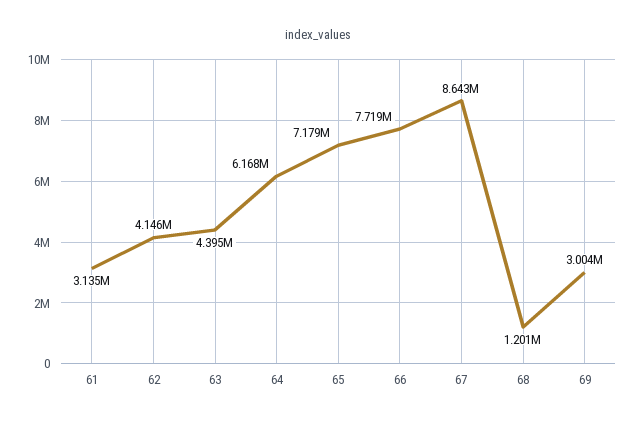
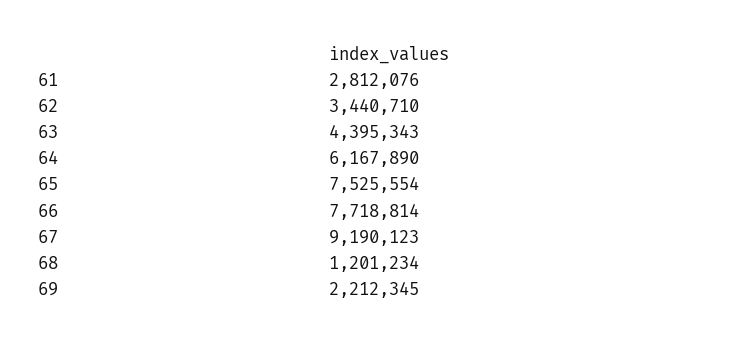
  {
-   "61": 3135000,
+   "61": 2812076,
-   "62": 4146000,
+   "62": 3440710,
    "63": 4395343,
    "64": 6167890,
-   "65": 7179000,
+   "65": 7525554,
    "66": 7718814,
-   "67": 8643000,
+   "67": 9190123,
    "68": 1201234,
-   "69": 3004000
+   "69": 2212345
  }

